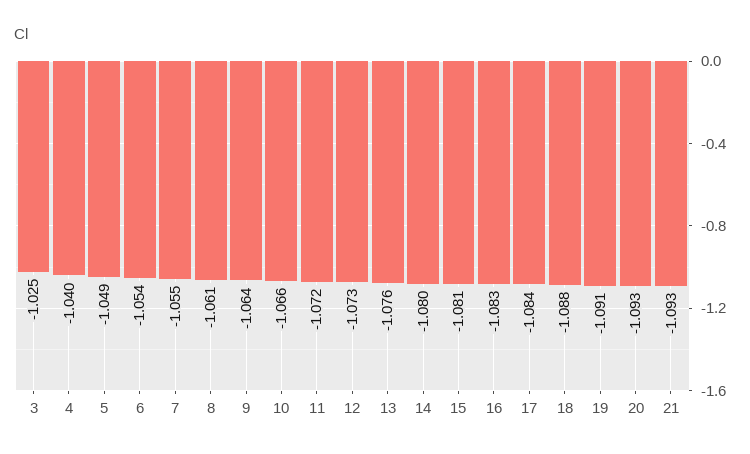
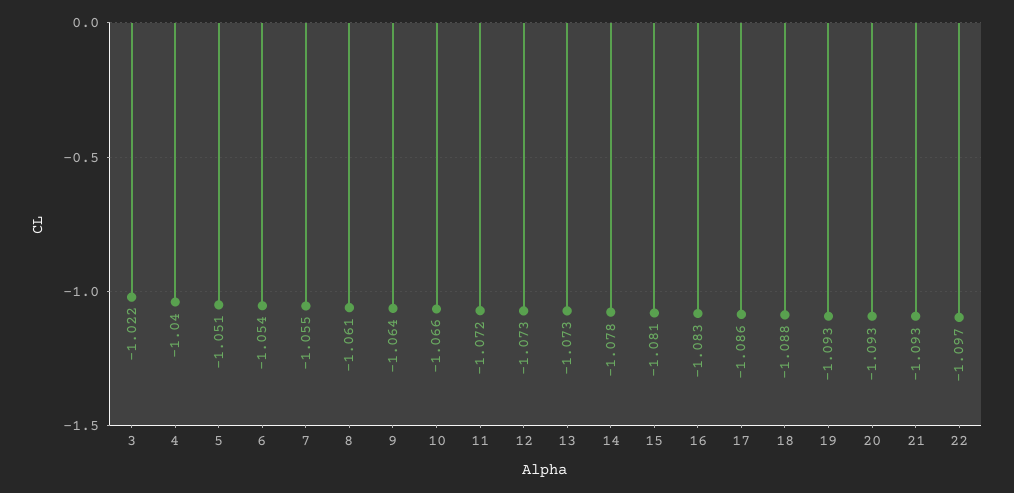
  {
-   "3": -1.025,
+   "3": -1.022,
    "4": -1.04,
-   "5": -1.049,
+   "5": -1.051,
    "6": -1.054,
    "7": -1.055,
    "8": -1.061,
    "9": -1.064,
    "10": -1.066,
    "11": -1.072,
    "12": -1.073,
-   "13": -1.076,
+   "13": -1.073,
-   "14": -1.08,
+   "14": -1.078,
    "15": -1.081,
    "16": -1.083,
-   "17": -1.084,
+   "17": -1.086,
    "18": -1.088,
-   "19": -1.091,
+   "19": -1.093,
    "20": -1.093,
-   "21": -1.093
+   "21": -1.093,
+   "22": -1.097
  }

